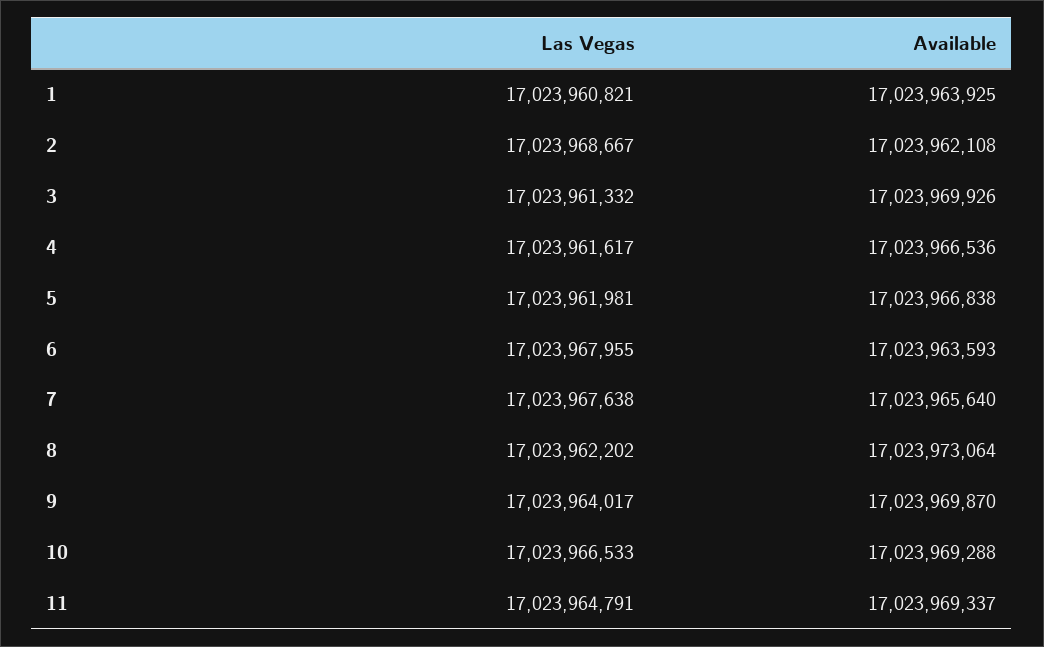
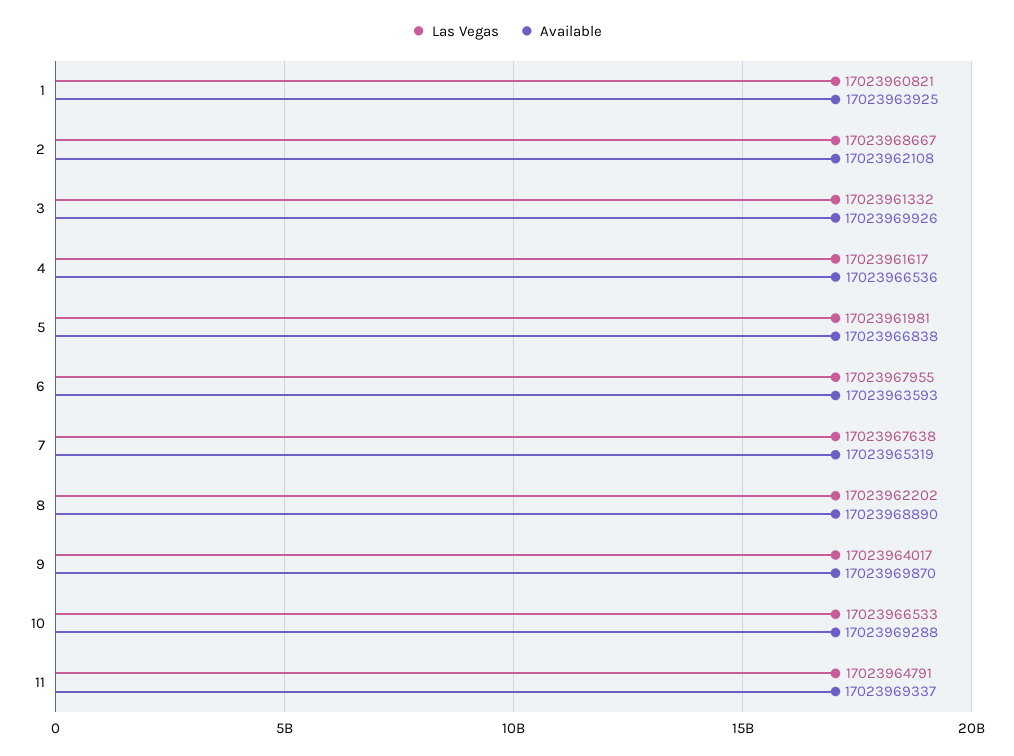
  {
    "Las Vegas": {
      "1": 17023960821,
      "2": 17023968667,
      "3": 17023961332,
      "4": 17023961617,
      "5": 17023961981,
      "6": 17023967955,
      "7": 17023967638,
      "8": 17023962202,
      "9": 17023964017,
      "10": 17023966533,
      "11": 17023964791
    },
    "Available": {
      "1": 17023963925,
      "2": 17023962108,
      "3": 17023969926,
      "4": 17023966536,
      "5": 17023966838,
      "6": 17023963593,
-     "7": 17023965640,
+     "7": 17023965319,
-     "8": 17023973064,
+     "8": 17023968890,
      "9": 17023969870,
      "10": 17023969288,
      "11": 17023969337
    }
  }

